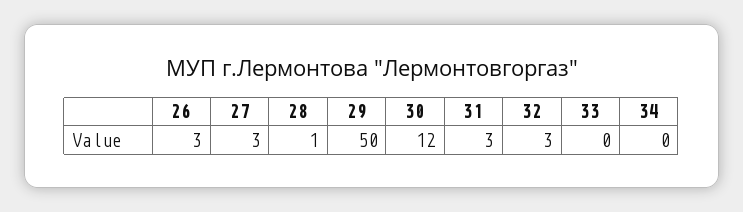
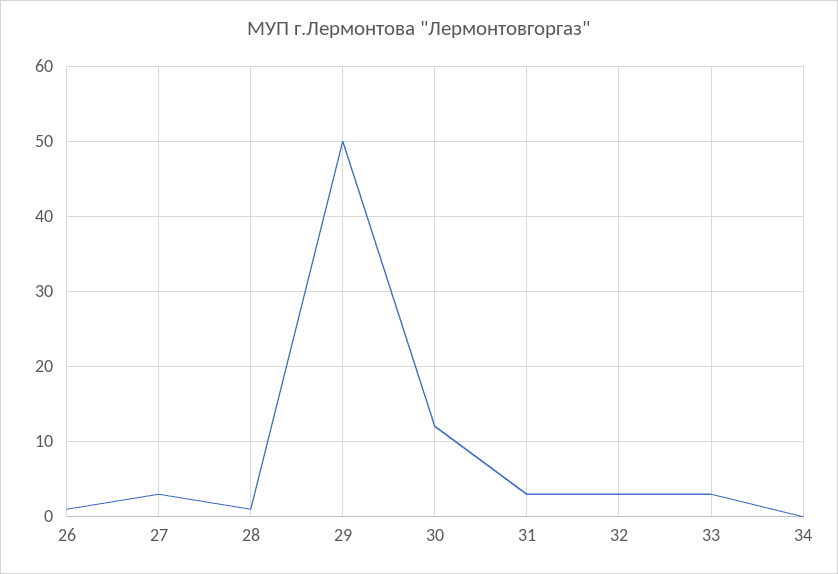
  {
-   "26": 3,
+   "26": 1,
    "27": 3,
    "28": 1,
    "29": 50,
    "30": 12,
    "31": 3,
    "32": 3,
-   "33": 0,
+   "33": 3,
    "34": 0
  }

